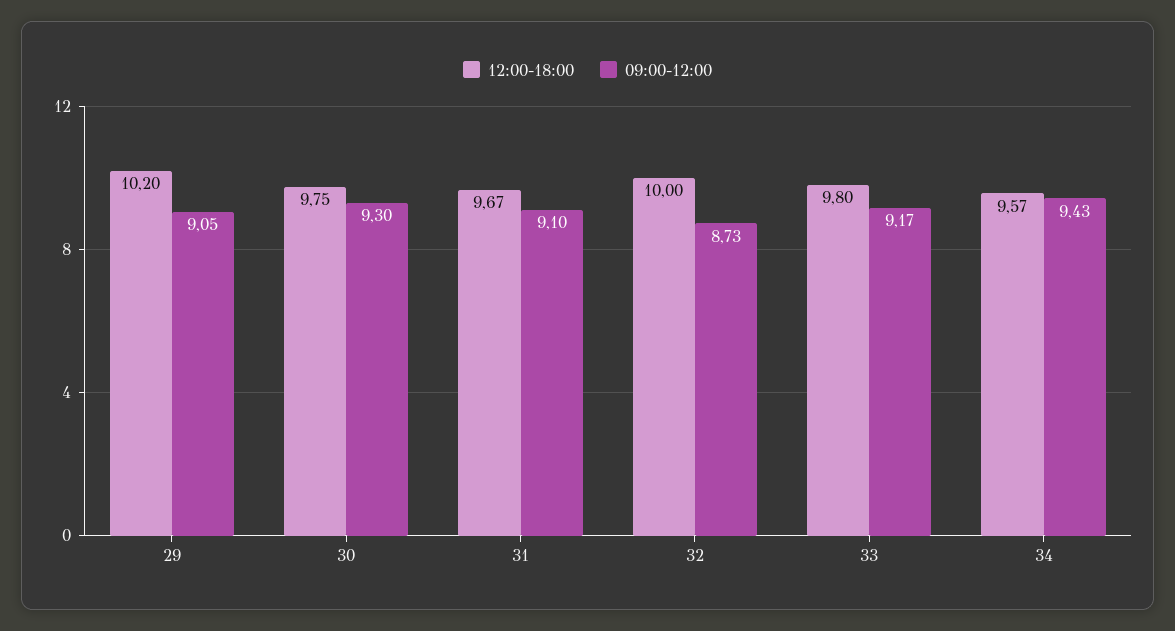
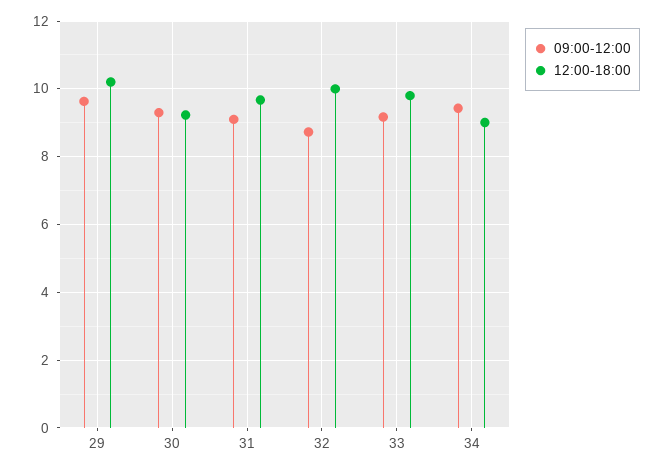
  {
    "12:00-18:00": {
      "29": 10.2,
-     "30": 9.75,
+     "30": 9.2,
      "31": 9.67,
      "32": 10,
      "33": 9.8,
-     "34": 9.57
+     "34": 9
    },
    "09:00-12:00": {
-     "29": 9.05,
+     "29": 9.6,
      "30": 9.3,
      "31": 9.1,
      "32": 8.73,
      "33": 9.17,
      "34": 9.43
    }
  }

